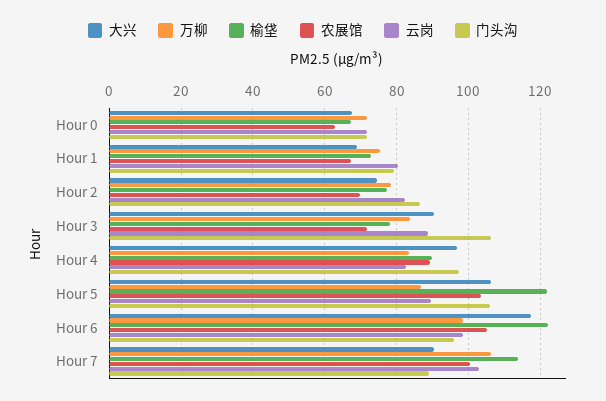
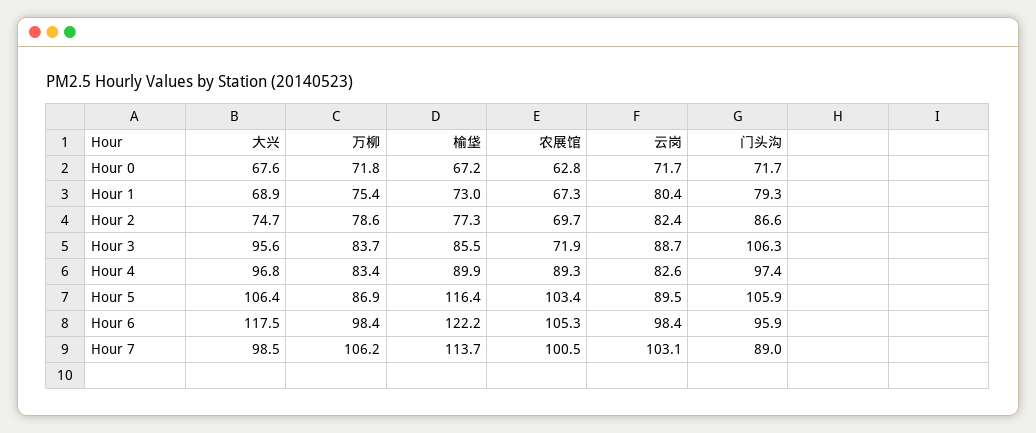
  {
    "大兴": {
      "Hour 0": 67.6,
      "Hour 1": 68.9,
      "Hour 2": 74.7,
-     "Hour 3": 90,
+     "Hour 3": 95.6,
      "Hour 4": 96.8,
      "Hour 5": 106.4,
      "Hour 6": 117.5,
-     "Hour 7": 90
+     "Hour 7": 98.5
    },
    "万柳": {
      "Hour 0": 71.8,
      "Hour 1": 75.4,
      "Hour 2": 78.6,
      "Hour 3": 83.7,
      "Hour 4": 83.4,
      "Hour 5": 86.9,
      "Hour 6": 98.4,
      "Hour 7": 106.2
    },
    "榆垡": {
      "Hour 0": 67.2,
      "Hour 1": 73,
      "Hour 2": 77.3,
-     "Hour 3": 78,
+     "Hour 3": 85.5,
      "Hour 4": 89.9,
-     "Hour 5": 122,
+     "Hour 5": 116.4,
      "Hour 6": 122.2,
      "Hour 7": 113.7
    },
    "农展馆": {
      "Hour 0": 62.8,
      "Hour 1": 67.3,
      "Hour 2": 69.7,
      "Hour 3": 71.9,
      "Hour 4": 89.3,
      "Hour 5": 103.4,
      "Hour 6": 105.3,
      "Hour 7": 100.5
    },
    "云岗": {
      "Hour 0": 71.7,
      "Hour 1": 80.4,
      "Hour 2": 82.4,
      "Hour 3": 88.7,
      "Hour 4": 82.6,
      "Hour 5": 89.5,
      "Hour 6": 98.4,
      "Hour 7": 103.1
    },
    "门头沟": {
      "Hour 0": 71.7,
      "Hour 1": 79.3,
      "Hour 2": 86.6,
      "Hour 3": 106.3,
      "Hour 4": 97.4,
      "Hour 5": 105.9,
      "Hour 6": 95.9,
      "Hour 7": 89
    }
  }

